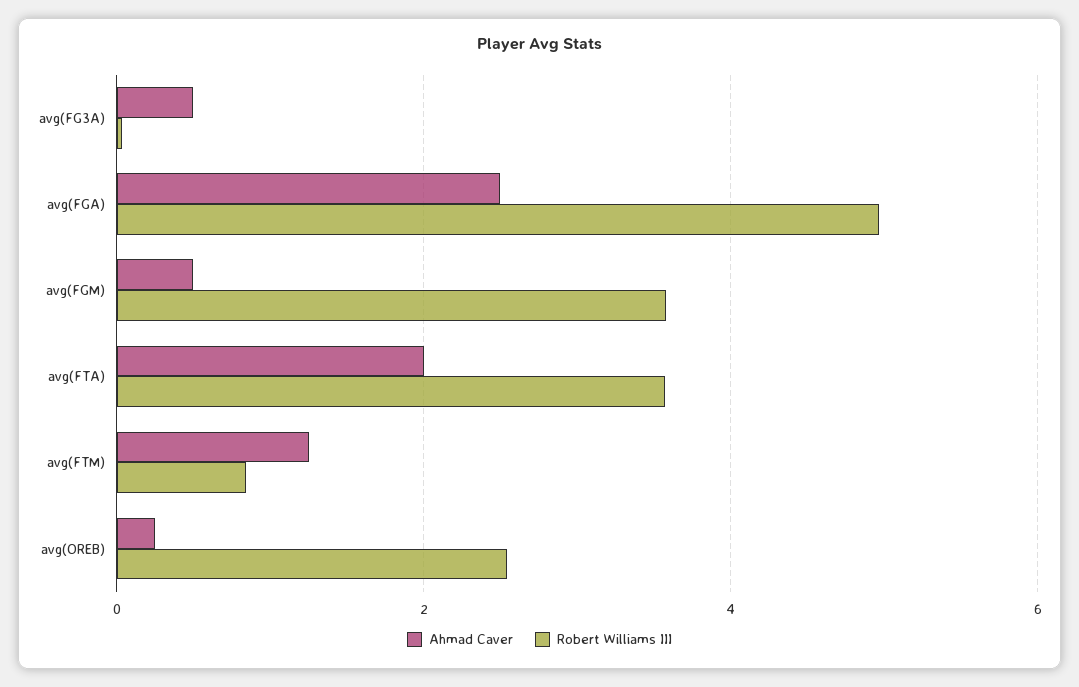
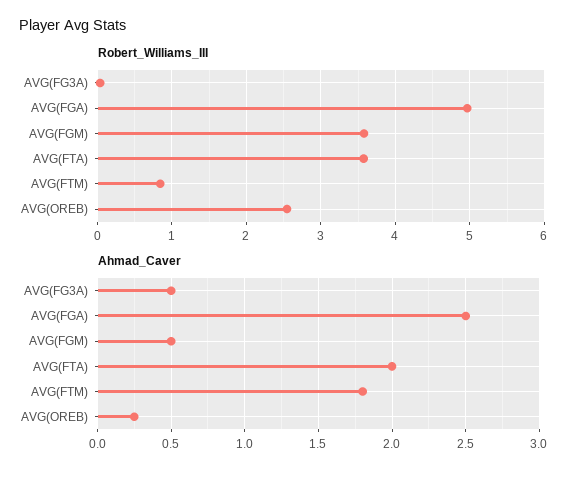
  {
    "Ahmad Caver": {
      "avg(FG3A)": 0.5,
      "avg(FGA)": 2.5,
      "avg(FGM)": 0.5,
      "avg(FTA)": 2,
-     "avg(FTM)": 1.2,
+     "avg(FTM)": 1.8,
      "avg(OREB)": 0.25
    },
    "Robert Williams III": {
      "avg(FG3A)": 0,
      "avg(FGA)": 5,
      "avg(FGM)": 3.6,
      "avg(FTA)": 3.6,
      "avg(FTM)": 0.8,
      "avg(OREB)": 2.5
    }
  }

